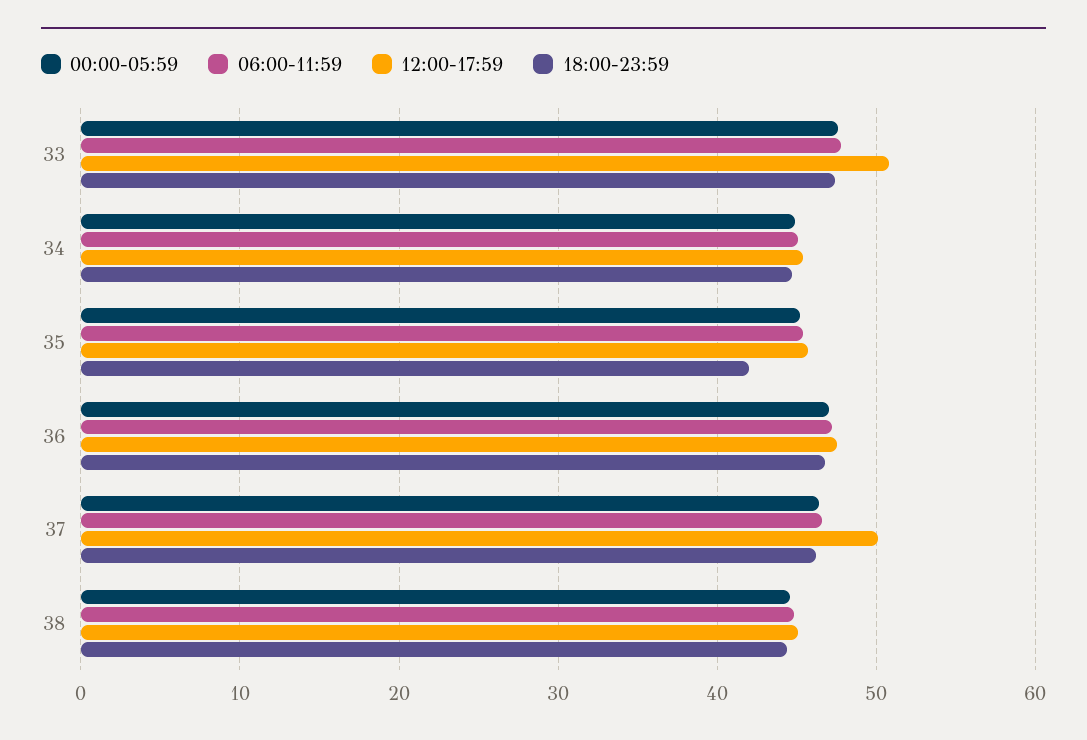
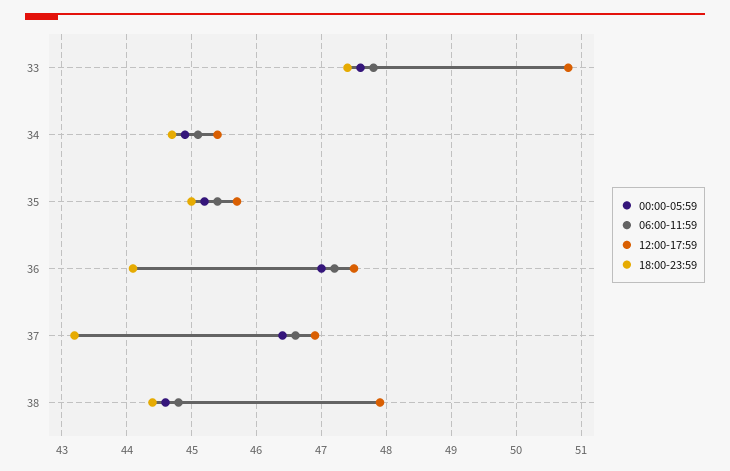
  {
    "00:00-05:59": {
      "33": 47.6,
      "34": 44.9,
      "35": 45.2,
      "36": 47,
      "37": 46.4,
      "38": 44.6
    },
    "06:00-11:59": {
      "33": 47.8,
      "34": 45.1,
      "35": 45.4,
      "36": 47.2,
      "37": 46.6,
      "38": 44.8
    },
    "12:00-17:59": {
      "33": 50.8,
      "34": 45.4,
      "35": 45.7,
      "36": 47.5,
-     "37": 50,
+     "37": 46.9,
-     "38": 45
+     "38": 47.9
    },
    "18:00-23:59": {
      "33": 47.4,
      "34": 44.7,
-     "35": 42,
+     "35": 45,
-     "36": 47,
+     "36": 44.1,
-     "37": 46,
+     "37": 43.2,
      "38": 44.4
    }
  }

